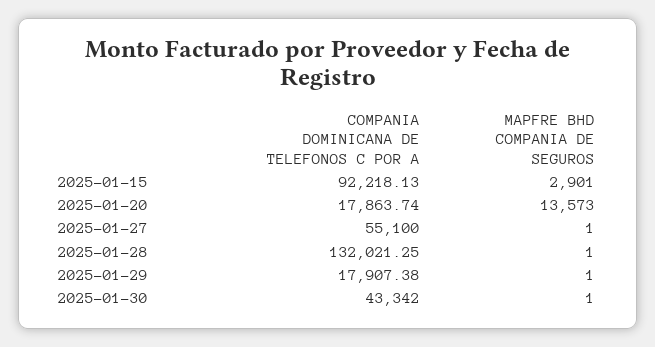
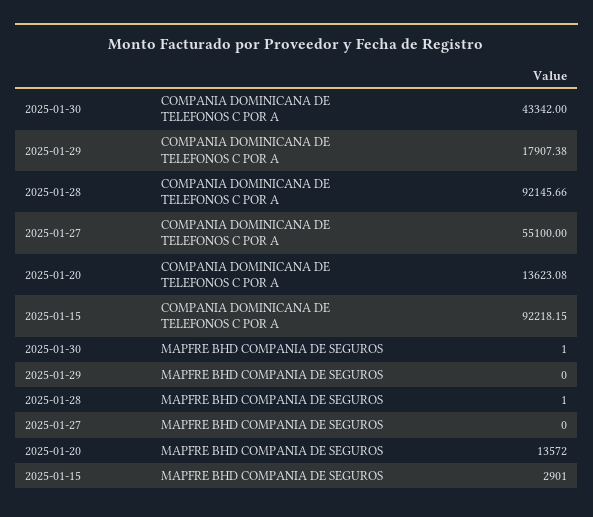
  {
    "COMPANIA DOMINICANA DE TELEFONOS C POR A": {
-     "2025-01-15": 92218.13,
+     "2025-01-15": 92218.15,
-     "2025-01-20": 17863.74,
+     "2025-01-20": 13623.08,
      "2025-01-27": 55100,
-     "2025-01-28": 132021.25,
+     "2025-01-28": 92145.66,
      "2025-01-29": 17907.38,
      "2025-01-30": 43342
    },
    "MAPFRE BHD COMPANIA DE SEGUROS": {
      "2025-01-15": 2901,
-     "2025-01-20": 13573,
+     "2025-01-20": 13572,
-     "2025-01-27": 1,
+     "2025-01-27": 0,
      "2025-01-28": 1,
-     "2025-01-29": 1,
+     "2025-01-29": 0,
      "2025-01-30": 1
    }
  }

